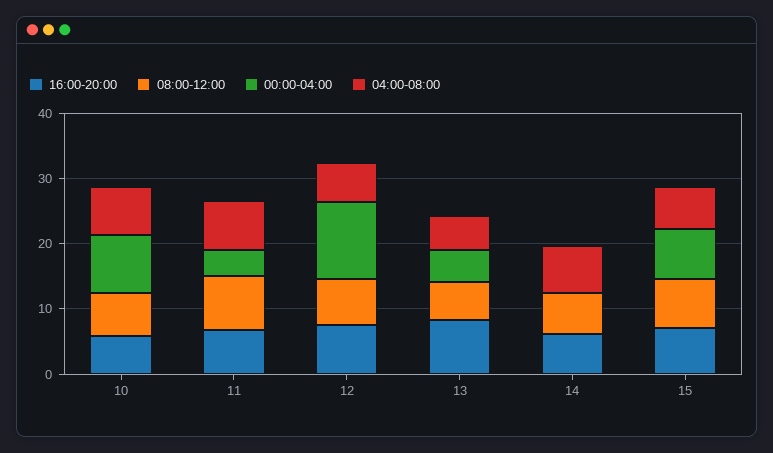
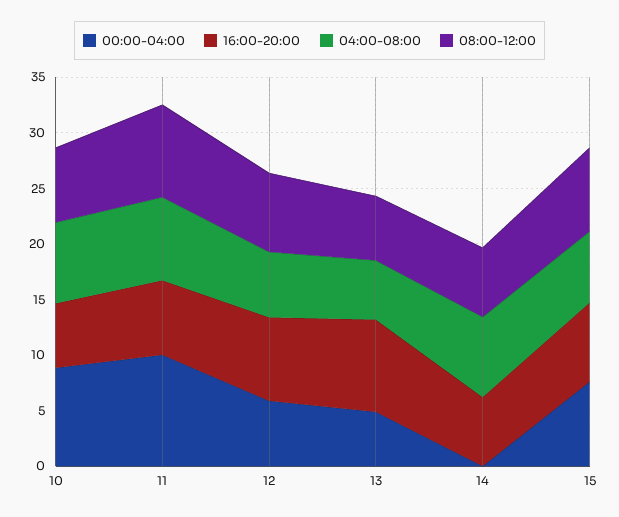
  {
    "16:00-20:00": {
      "10": 6,
      "11": 7,
      "12": 8,
      "13": 8,
      "14": 6,
      "15": 7
    },
    "08:00-12:00": {
      "10": 7,
      "11": 8,
      "12": 7,
      "13": 6,
      "14": 6,
      "15": 8
    },
    "00:00-04:00": {
      "10": 9,
-     "11": 4,
+     "11": 10,
-     "12": 12,
+     "12": 6,
      "13": 5,
      "14": 0,
      "15": 8
    },
    "04:00-08:00": {
      "10": 7,
      "11": 8,
      "12": 6,
      "13": 5,
      "14": 7,
      "15": 6
    }
  }

